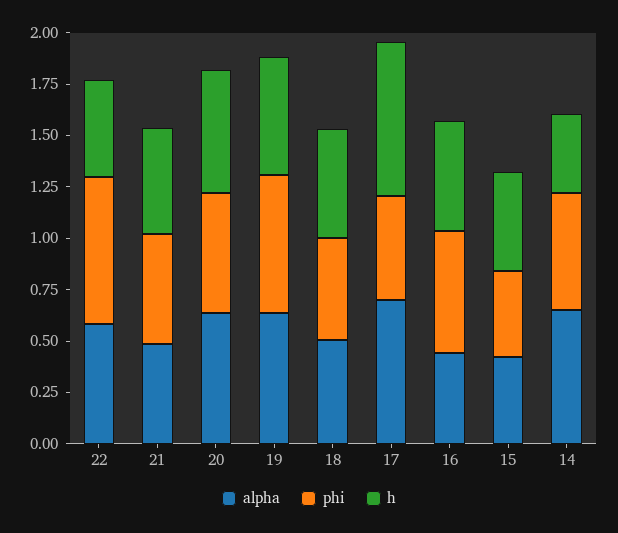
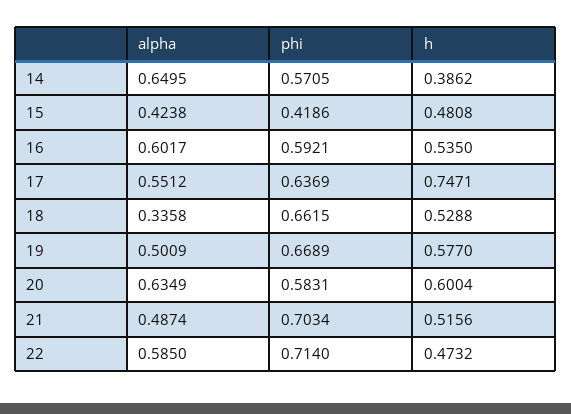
  {
    "alpha": {
      "22": 0.585,
      "21": 0.4874,
      "20": 0.6349,
-     "19": 0.65,
+     "19": 0.5009,
-     "18": 0.5,
+     "18": 0.3358,
-     "17": 0.7,
+     "17": 0.5512,
-     "16": 0.45,
+     "16": 0.6017,
      "15": 0.4238,
      "14": 0.6495
    },
    "phi": {
      "22": 0.714,
-     "21": 0.55,
+     "21": 0.7034,
      "20": 0.5831,
      "19": 0.6689,
-     "18": 0.5,
+     "18": 0.6615,
-     "17": 0.5,
+     "17": 0.6369,
      "16": 0.5921,
      "15": 0.4186,
      "14": 0.5705
    },
    "h": {
      "22": 0.4732,
      "21": 0.5156,
      "20": 0.6004,
      "19": 0.577,
      "18": 0.5288,
      "17": 0.7471,
      "16": 0.535,
      "15": 0.4808,
      "14": 0.3862
    }
  }

